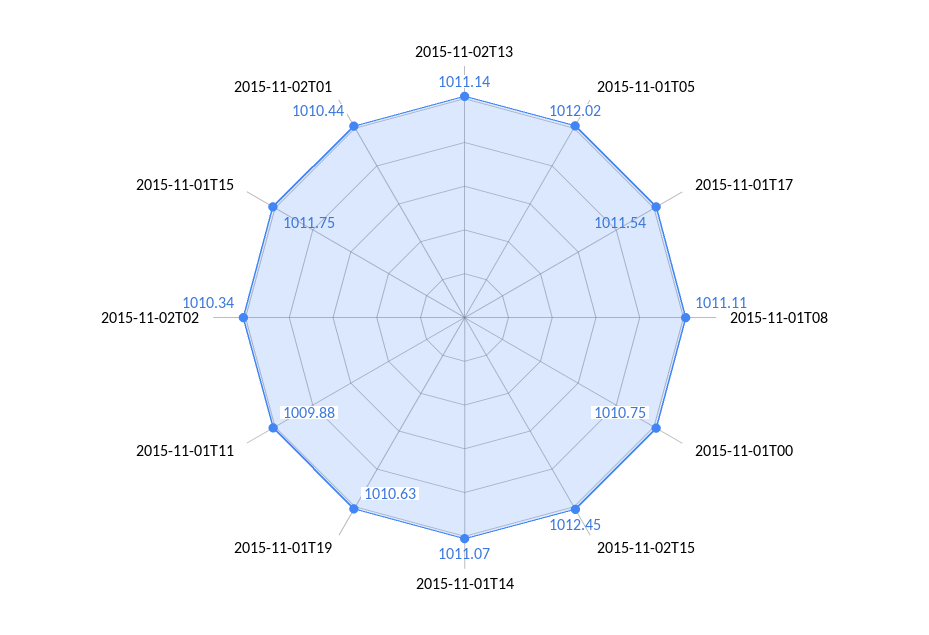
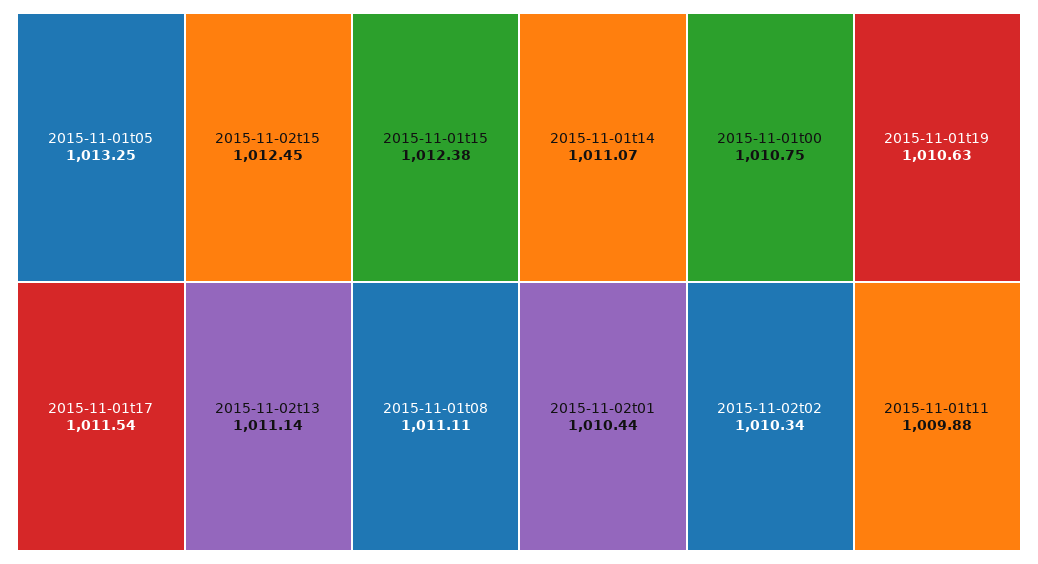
  {
    "2015-11-02T13": 1011.14,
-   "2015-11-01T05": 1012.02,
+   "2015-11-01T05": 1013.25,
    "2015-11-01T17": 1011.54,
    "2015-11-01T08": 1011.11,
    "2015-11-01T00": 1010.75,
    "2015-11-02T15": 1012.45,
    "2015-11-01T14": 1011.07,
    "2015-11-01T19": 1010.63,
    "2015-11-01T11": 1009.88,
    "2015-11-02T02": 1010.34,
-   "2015-11-01T15": 1011.75,
+   "2015-11-01T15": 1012.38,
    "2015-11-02T01": 1010.44
  }

